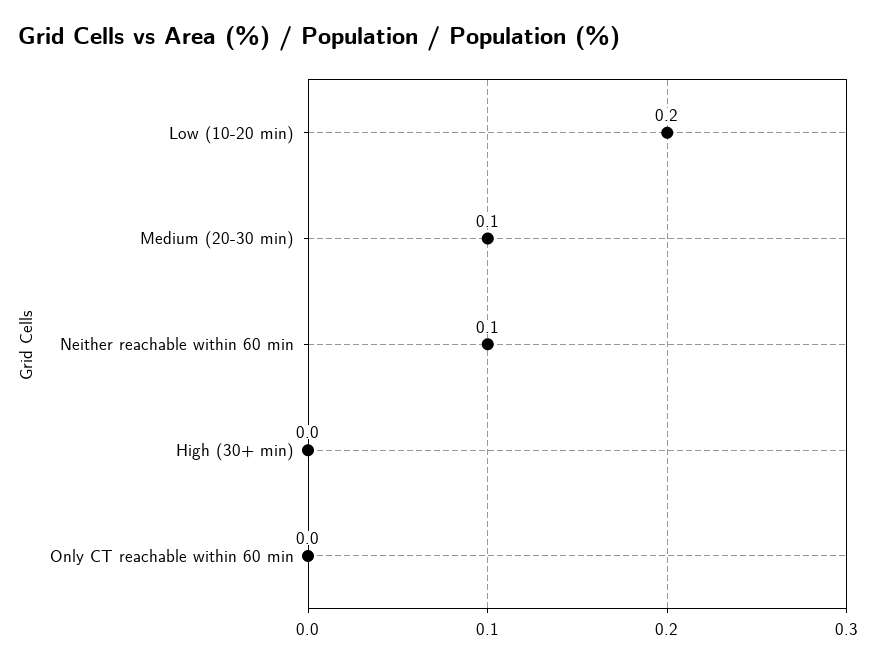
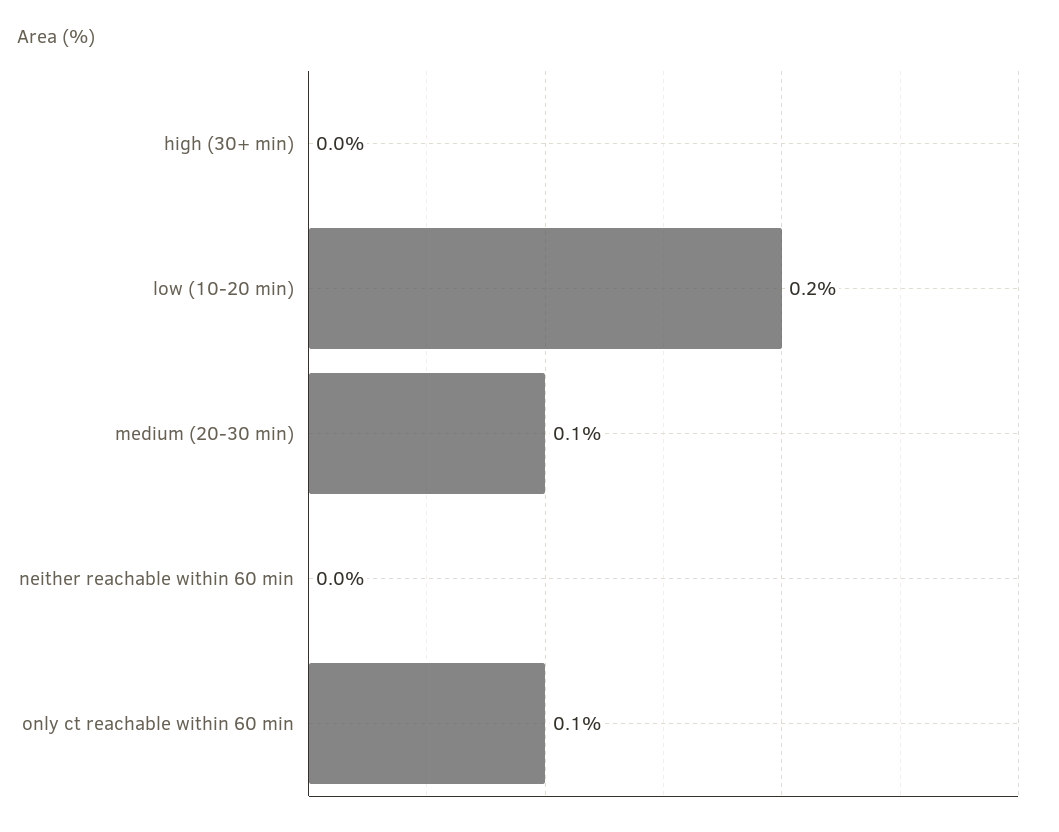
  {
    "Low (10-20 min)": 0.2,
    "Medium (20-30 min)": 0.1,
-   "Neither reachable within 60 min": 0.1,
+   "Neither reachable within 60 min": 0,
    "High (30+ min)": 0,
-   "Only CT reachable within 60 min": 0
+   "Only CT reachable within 60 min": 0.1
  }

